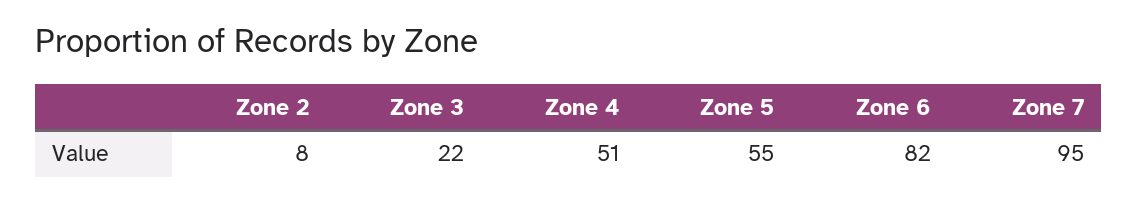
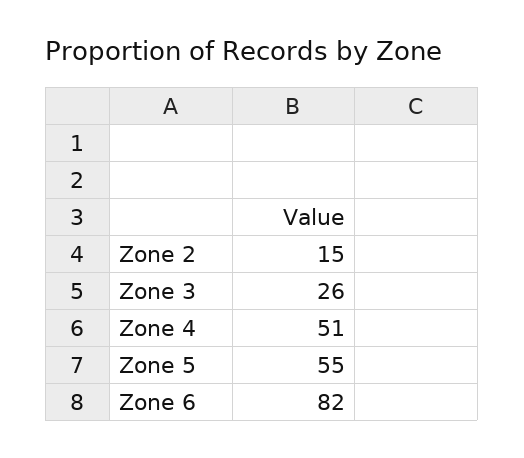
  {
-   "Zone 2": 8,
+   "Zone 2": 15,
-   "Zone 3": 22,
+   "Zone 3": 26,
    "Zone 4": 51,
    "Zone 5": 55,
-   "Zone 6": 82,
+   "Zone 6": 82
-   "Zone 7": 95
  }

